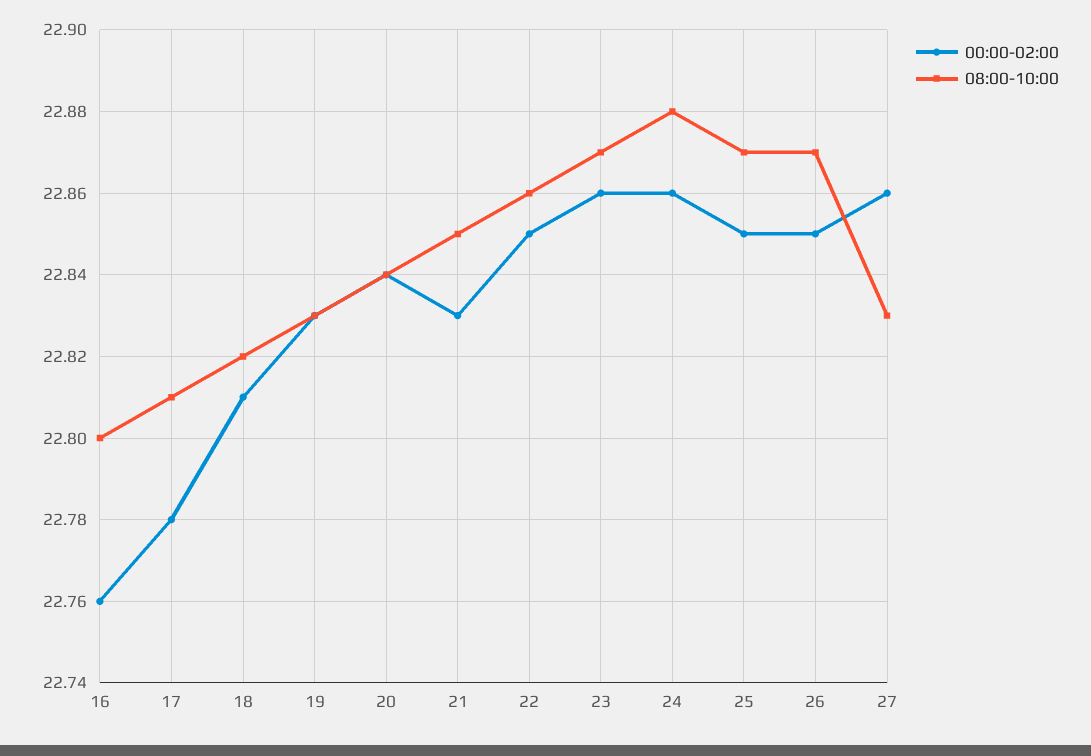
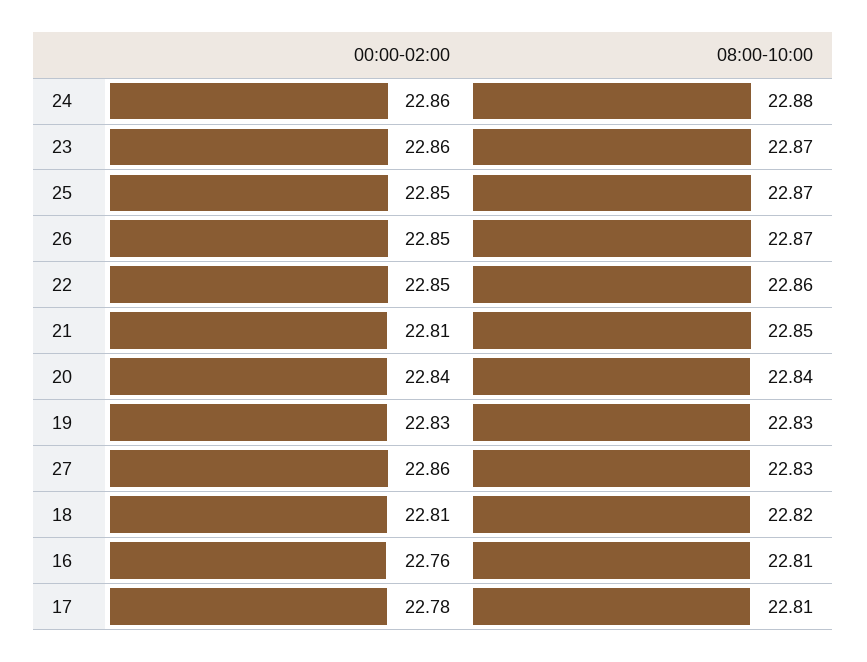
  {
    "00:00-02:00": {
      "16": 22.76,
      "17": 22.78,
      "18": 22.81,
      "19": 22.83,
      "20": 22.84,
-     "21": 22.83,
+     "21": 22.81,
      "22": 22.85,
      "23": 22.86,
      "24": 22.86,
      "25": 22.85,
      "26": 22.85,
      "27": 22.86
    },
    "08:00-10:00": {
-     "16": 22.8,
+     "16": 22.81,
      "17": 22.81,
      "18": 22.82,
      "19": 22.83,
      "20": 22.84,
      "21": 22.85,
      "22": 22.86,
      "23": 22.87,
      "24": 22.88,
      "25": 22.87,
      "26": 22.87,
      "27": 22.83
    }
  }

